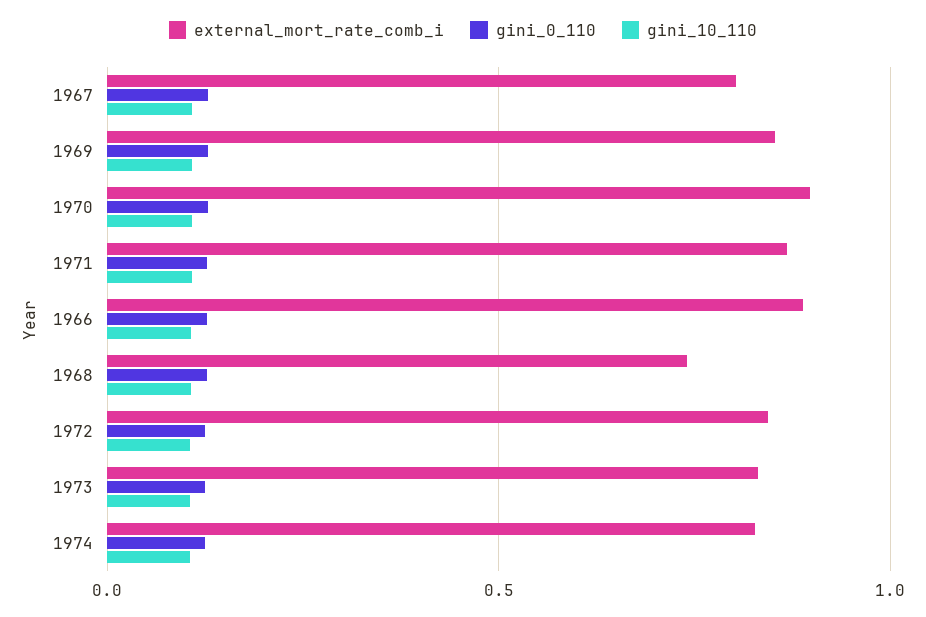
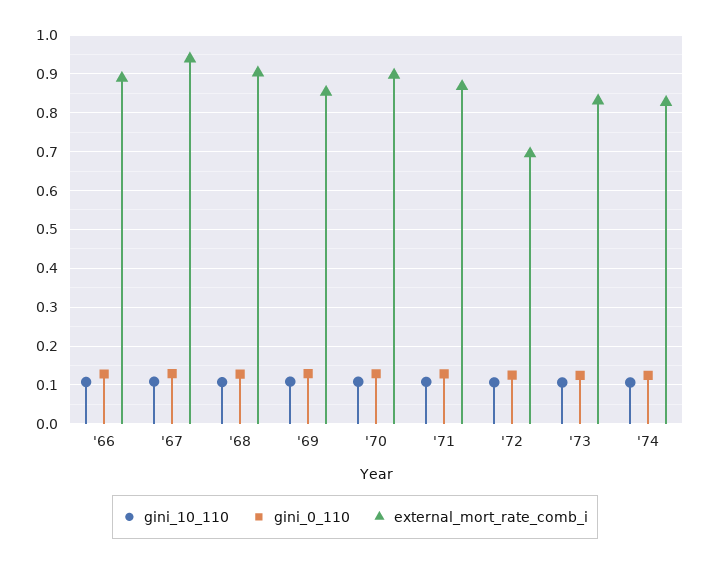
  {
    "external_mort_rate_comb_i": {
-     "1967": 0.8,
+     "1967": 0.94,
      "1969": 0.86,
      "1970": 0.9,
      "1971": 0.86,
      "1966": 0.88,
-     "1968": 0.75,
+     "1968": 0.9,
-     "1972": 0.85,
+     "1972": 0.7,
      "1973": 0.84,
      "1974": 0.82
    },
    "gini_0_110": {
      "1967": 0.12,
      "1969": 0.12,
      "1970": 0.12,
      "1971": 0.12,
      "1966": 0.12,
      "1968": 0.12,
      "1972": 0.12,
      "1973": 0.12,
      "1974": 0.12
    },
    "gini_10_110": {
      "1967": 0.1,
      "1969": 0.1,
      "1970": 0.1,
      "1971": 0.1,
      "1966": 0.1,
      "1968": 0.1,
      "1972": 0.1,
      "1973": 0.1,
      "1974": 0.1
    }
  }

